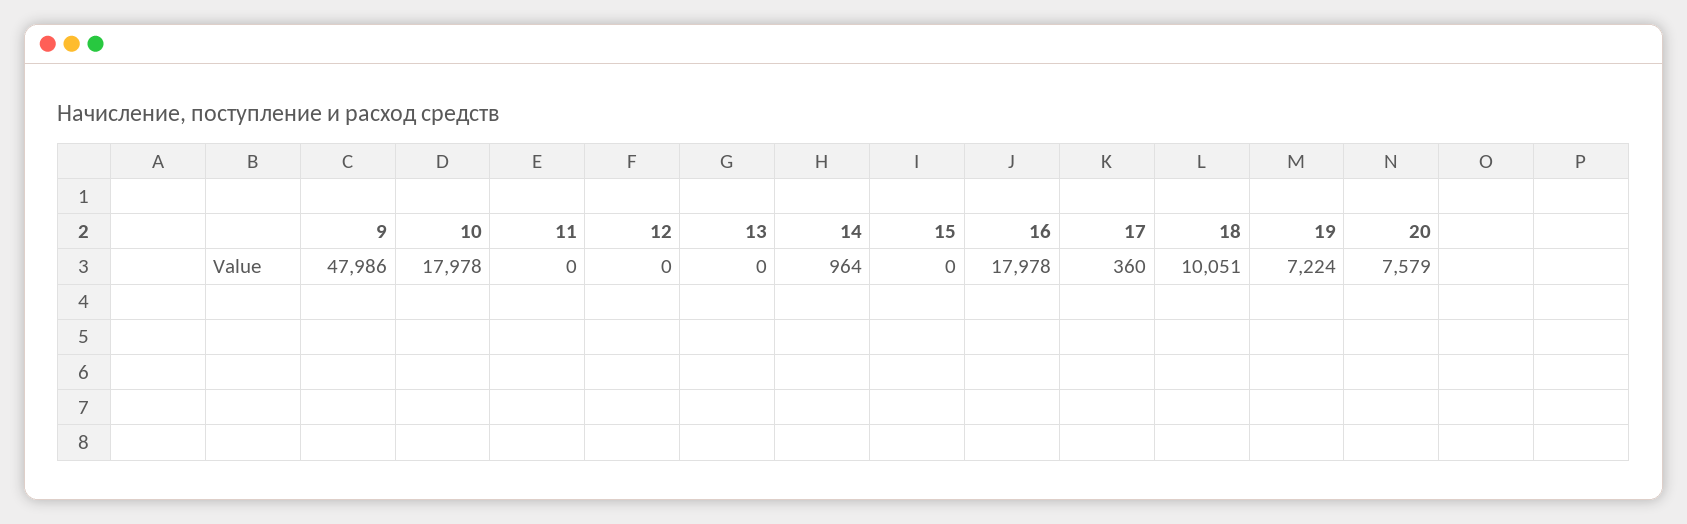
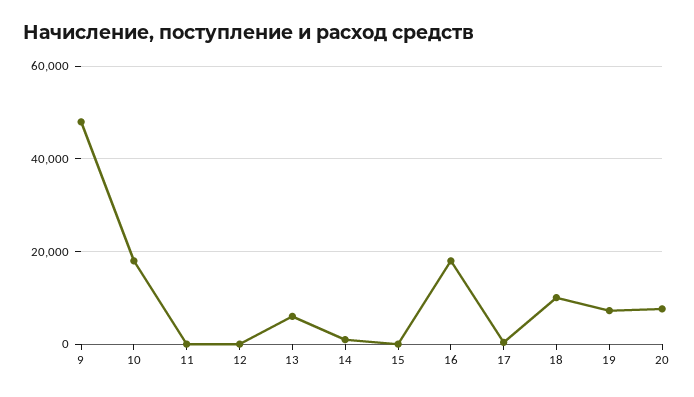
  {
    "9": 47986,
    "10": 17978,
    "11": 0,
    "12": 0,
-   "13": 0,
+   "13": 6000,
    "14": 964,
    "15": 0,
    "16": 17978,
    "17": 360,
    "18": 10051,
    "19": 7224,
    "20": 7579
  }

